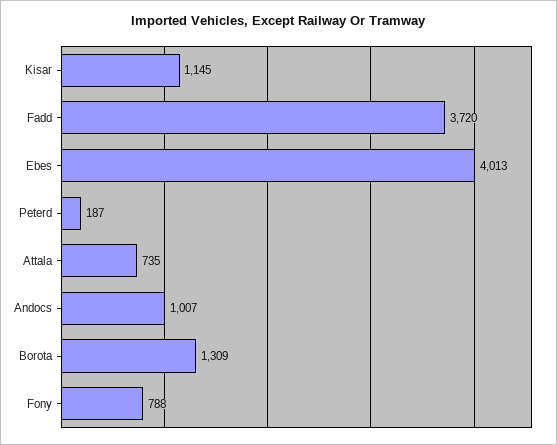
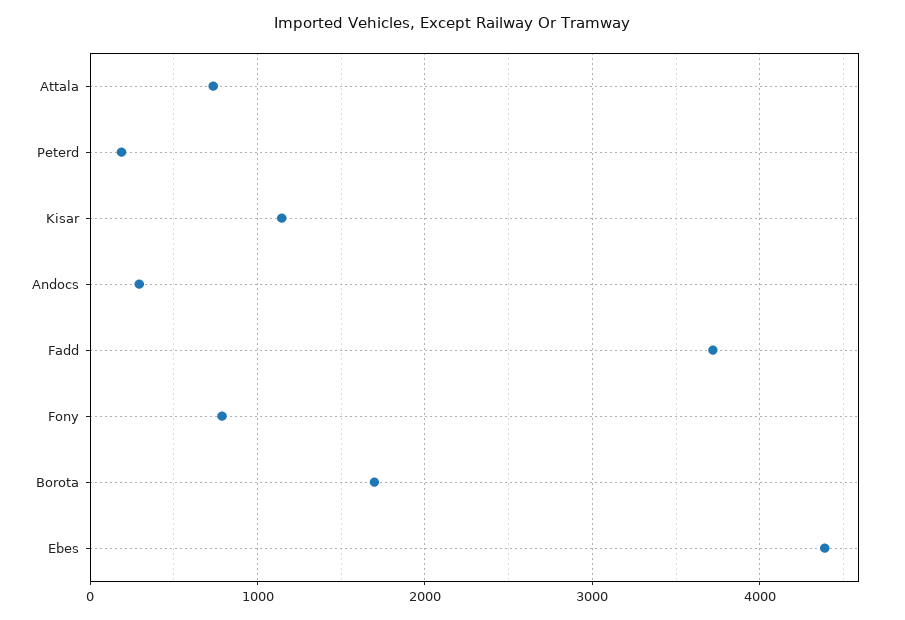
  {
    "Kisar": 1145,
    "Fadd": 3720,
-   "Ebes": 4013,
+   "Ebes": 4400,
    "Peterd": 187,
    "Attala": 735,
-   "Andocs": 1007,
+   "Andocs": 300,
-   "Borota": 1309,
+   "Borota": 1700,
    "Fony": 788
  }

